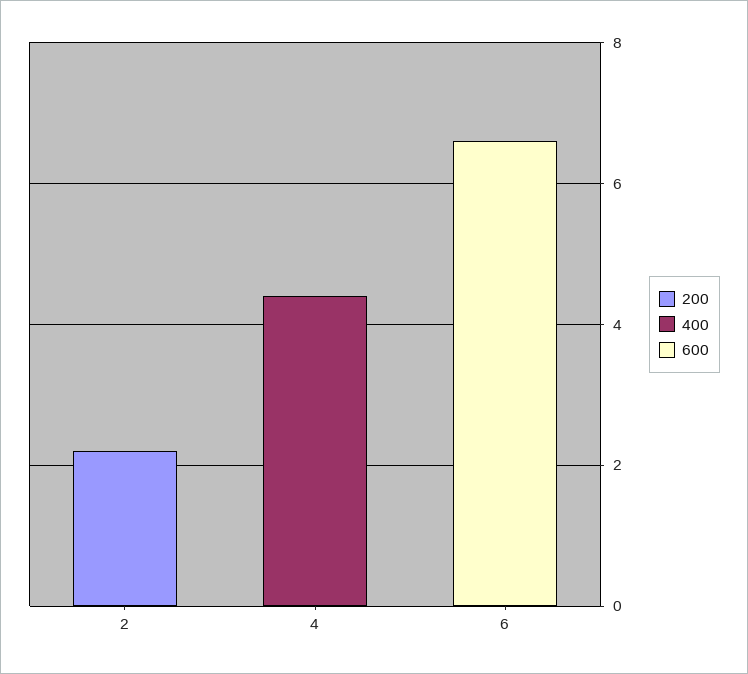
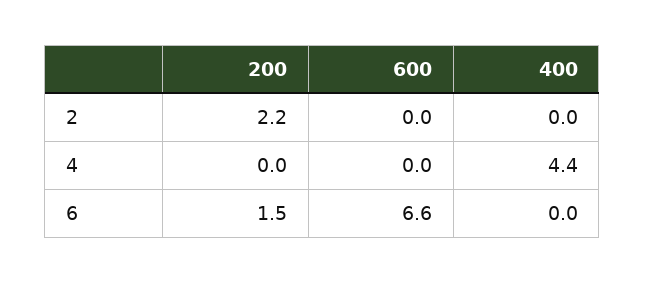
  {
    "200": {
      "2": 2.2,
      "4": 0,
-     "6": 0
+     "6": 1.5
    },
    "400": {
      "2": 0,
      "4": 4.4,
      "6": 0
    },
    "600": {
      "2": 0,
      "4": 0,
      "6": 6.6
    }
  }

